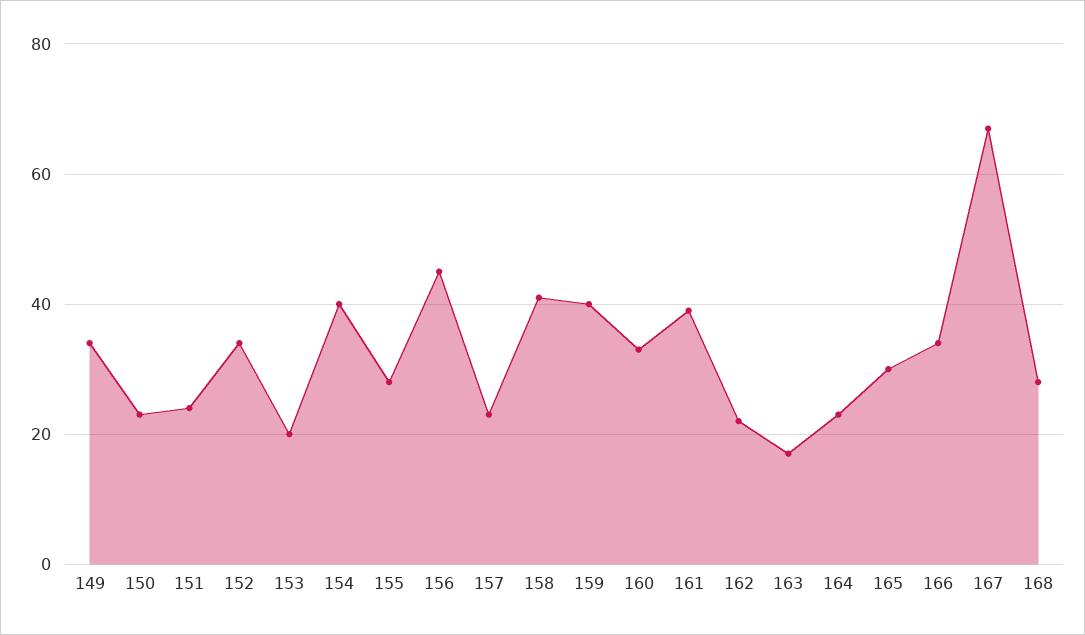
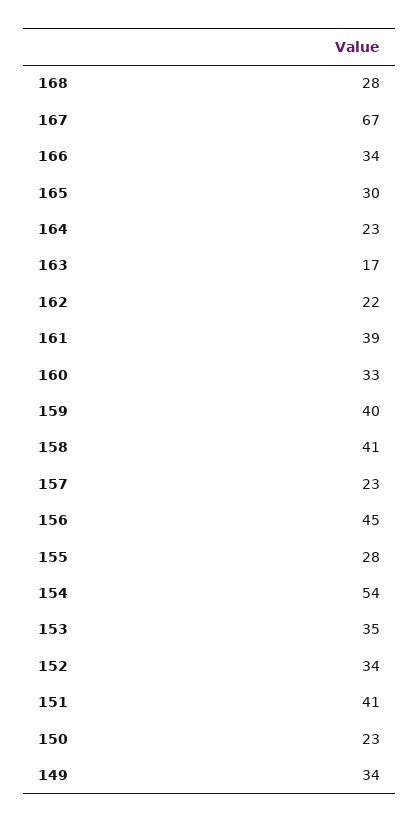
  {
    "149": 34,
    "150": 23,
-   "151": 25,
+   "151": 41,
    "152": 34,
-   "153": 20,
+   "153": 35,
-   "154": 40,
+   "154": 54,
    "155": 28,
    "156": 45,
    "157": 23,
    "158": 41,
    "159": 40,
    "160": 33,
    "161": 39,
    "162": 22,
    "163": 17,
    "164": 23,
    "165": 30,
    "166": 34,
    "167": 67,
    "168": 28
  }

